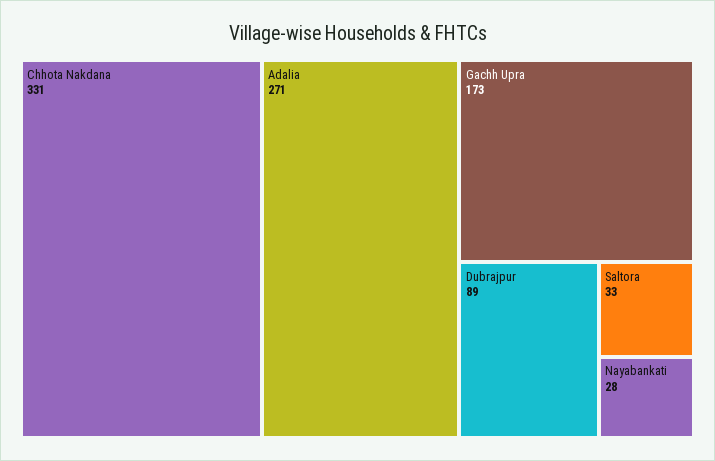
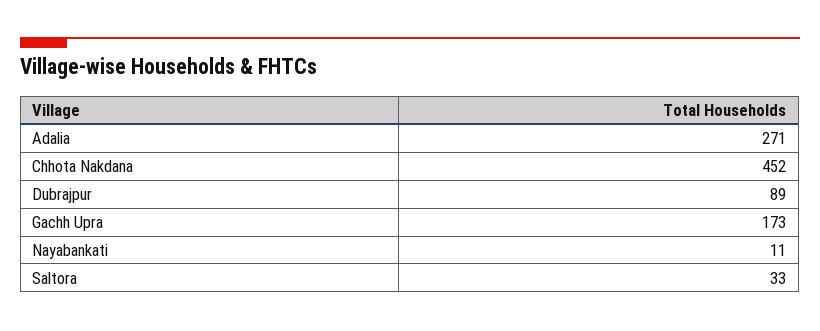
  {
-   "Chhota Nakdana": 331,
+   "Chhota Nakdana": 452,
    "Adalia": 271,
    "Gachh Upra": 173,
    "Dubrajpur": 89,
    "Saltora": 33,
-   "Nayabankati": 28
+   "Nayabankati": 11
  }

